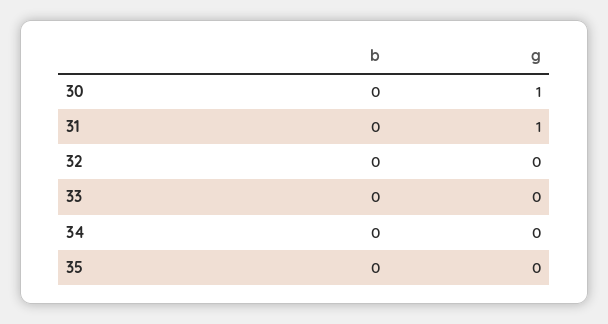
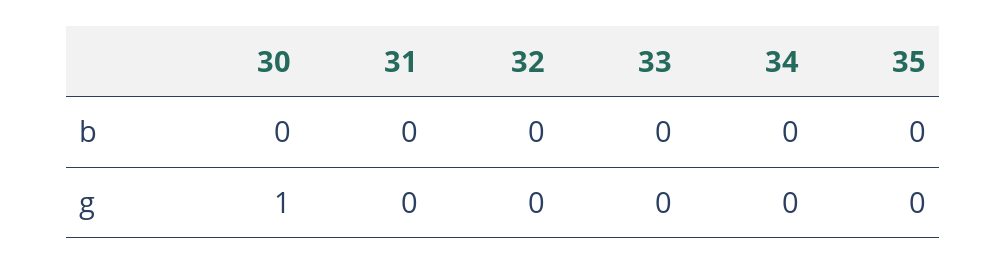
  {
    "b": {
      "30": 0,
      "31": 0,
      "32": 0,
      "33": 0,
      "34": 0,
      "35": 0
    },
    "g": {
      "30": 1,
-     "31": 1,
+     "31": 0,
      "32": 0,
      "33": 0,
      "34": 0,
      "35": 0
    }
  }

